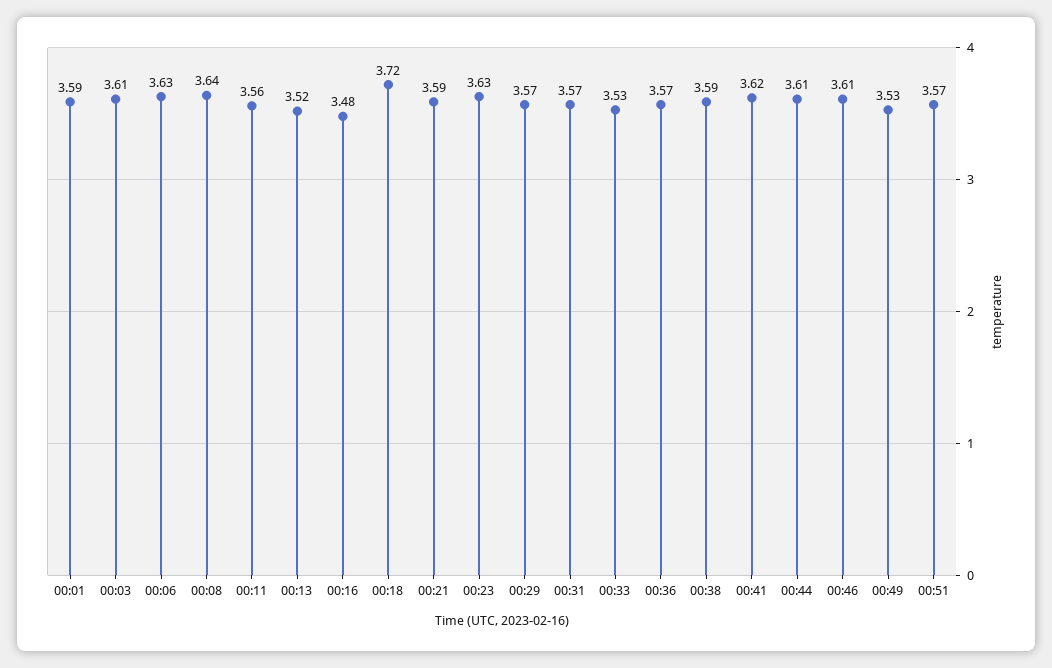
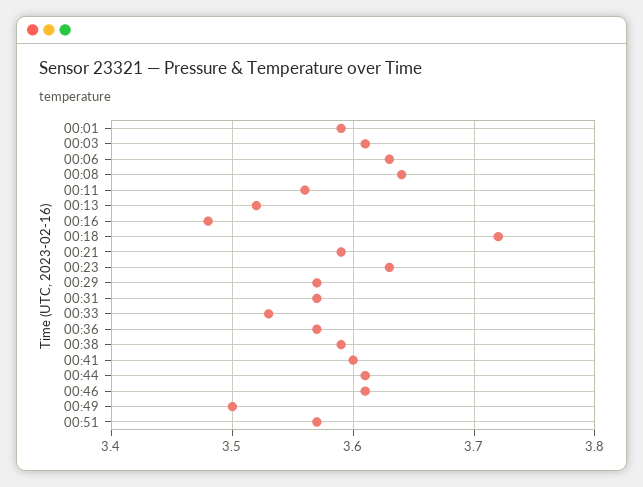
  {
    "00:01": 3.59,
    "00:03": 3.61,
    "00:06": 3.63,
    "00:08": 3.64,
    "00:11": 3.56,
    "00:13": 3.52,
    "00:16": 3.48,
    "00:18": 3.72,
    "00:21": 3.59,
    "00:23": 3.63,
    "00:29": 3.57,
    "00:31": 3.57,
    "00:33": 3.53,
    "00:36": 3.57,
    "00:38": 3.59,
-   "00:41": 3.62,
+   "00:41": 3.6,
    "00:44": 3.61,
    "00:46": 3.61,
-   "00:49": 3.53,
+   "00:49": 3.5,
    "00:51": 3.57
  }

